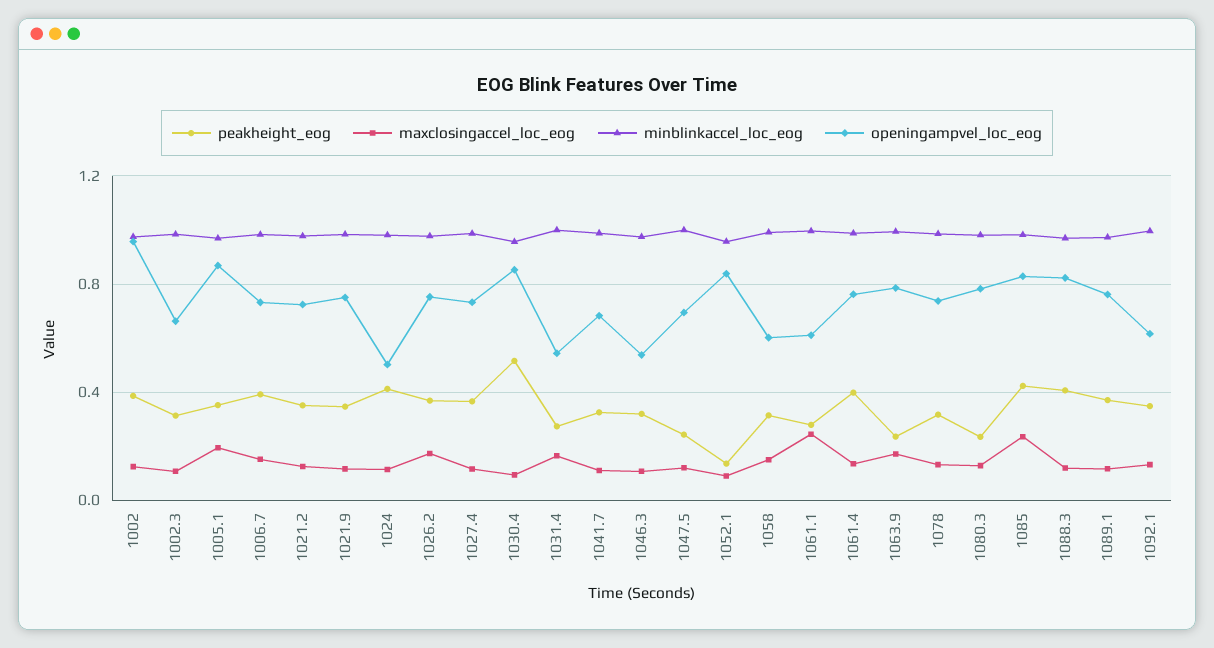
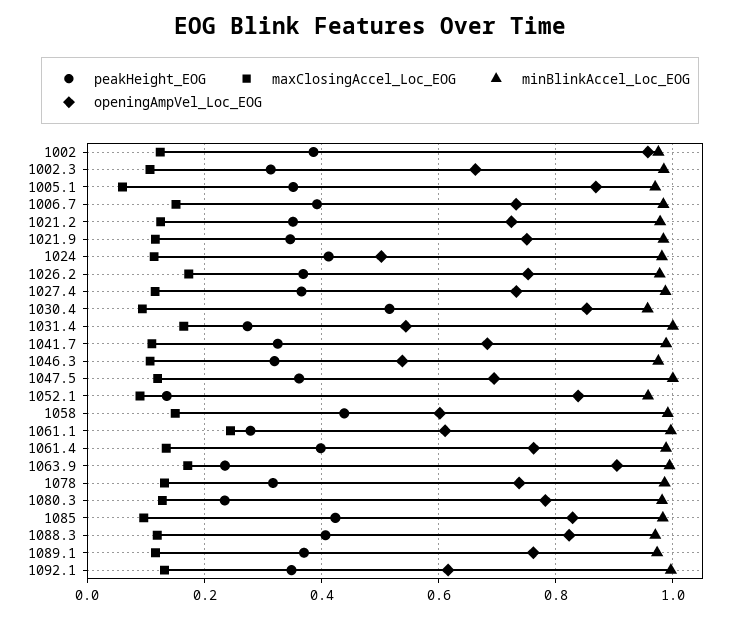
  {
    "peakheight_eog": {
      "1002": 0.38,
      "1002.3": 0.32,
      "1005.1": 0.36,
      "1006.7": 0.4,
      "1021.2": 0.36,
      "1021.9": 0.34,
      "1024": 0.42,
      "1026.2": 0.36,
      "1027.4": 0.36,
      "1030.4": 0.52,
      "1031.4": 0.28,
      "1041.7": 0.32,
      "1046.3": 0.32,
-     "1047.5": 0.25,
+     "1047.5": 0.36,
      "1052.1": 0.14,
-     "1058": 0.3,
+     "1058": 0.44,
      "1061.1": 0.28,
      "1061.4": 0.4,
      "1063.9": 0.24,
      "1078": 0.32,
      "1080.3": 0.24,
      "1085": 0.42,
      "1088.3": 0.4,
      "1089.1": 0.38,
      "1092.1": 0.34
    },
    "maxclosingaccel_loc_eog": {
      "1002": 0.12,
      "1002.3": 0.1,
-     "1005.1": 0.2,
+     "1005.1": 0.06,
      "1006.7": 0.16,
      "1021.2": 0.12,
      "1021.9": 0.12,
      "1024": 0.12,
      "1026.2": 0.18,
      "1027.4": 0.12,
      "1030.4": 0.1,
      "1031.4": 0.16,
      "1041.7": 0.12,
      "1046.3": 0.1,
      "1047.5": 0.12,
      "1052.1": 0.08,
      "1058": 0.16,
      "1061.1": 0.24,
      "1061.4": 0.14,
      "1063.9": 0.18,
      "1078": 0.14,
      "1080.3": 0.12,
-     "1085": 0.25,
+     "1085": 0.1,
      "1088.3": 0.12,
      "1089.1": 0.12,
      "1092.1": 0.14
    },
    "minblinkaccel_loc_eog": {
      "1002": 0.98,
      "1002.3": 0.98,
      "1005.1": 0.96,
      "1006.7": 0.98,
      "1021.2": 0.98,
      "1021.9": 0.98,
      "1024": 0.98,
      "1026.2": 0.98,
      "1027.4": 0.98,
      "1030.4": 0.96,
      "1031.4": 1,
      "1041.7": 0.98,
      "1046.3": 0.98,
      "1047.5": 1,
      "1052.1": 0.96,
      "1058": 1,
      "1061.1": 1,
      "1061.4": 0.98,
      "1063.9": 1,
      "1078": 0.98,
      "1080.3": 0.98,
      "1085": 0.98,
      "1088.3": 0.96,
      "1089.1": 0.98,
      "1092.1": 1
    },
    "openingampvel_loc_eog": {
      "1002": 0.96,
      "1002.3": 0.66,
      "1005.1": 0.86,
      "1006.7": 0.74,
      "1021.2": 0.72,
      "1021.9": 0.76,
      "1024": 0.5,
      "1026.2": 0.76,
      "1027.4": 0.74,
      "1030.4": 0.86,
      "1031.4": 0.54,
      "1041.7": 0.68,
      "1046.3": 0.54,
      "1047.5": 0.7,
      "1052.1": 0.84,
      "1058": 0.6,
      "1061.1": 0.62,
      "1061.4": 0.76,
-     "1063.9": 0.8,
+     "1063.9": 0.9,
      "1078": 0.74,
      "1080.3": 0.78,
      "1085": 0.82,
      "1088.3": 0.82,
      "1089.1": 0.76,
      "1092.1": 0.62
    }
  }

